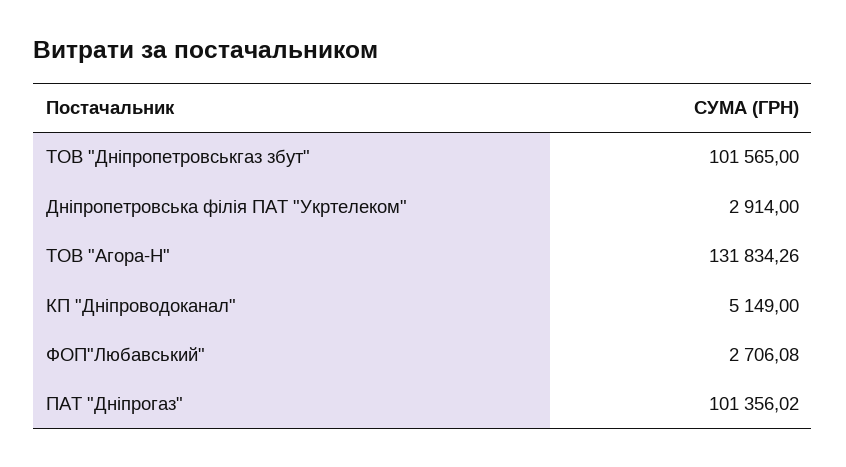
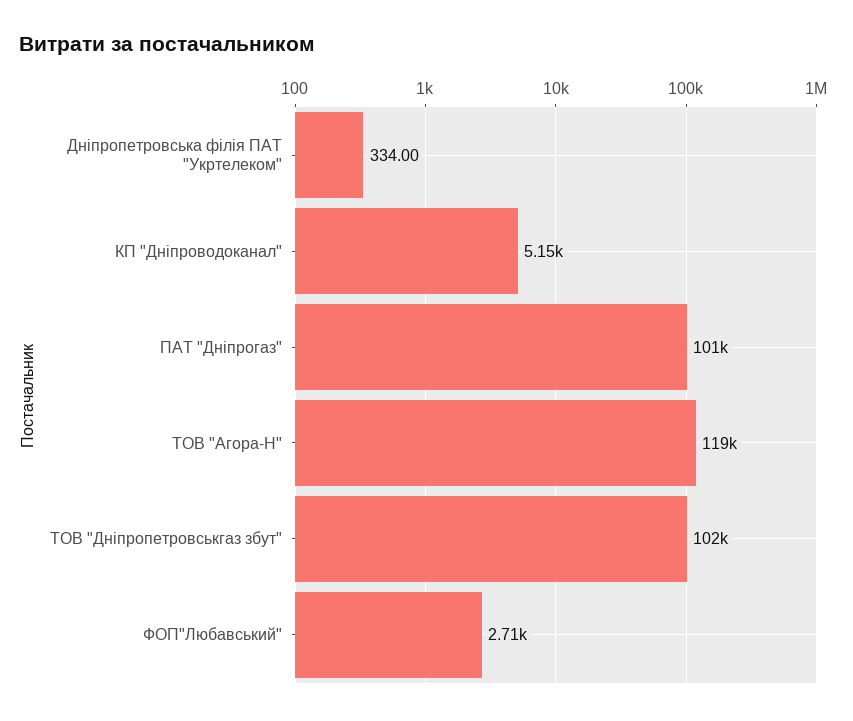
  {
    "ТОВ \"Дніпропетровськгаз збут\"": 101565,
-   "Дніпропетровська філія ПАТ \"Укртелеком\"": 2914,
+   "Дніпропетровська філія ПАТ \"Укртелеком\"": 334,
-   "ТОВ \"Агора-Н\"": 131834.26,
+   "ТОВ \"Агора-Н\"": 119000,
    "КП \"Дніпроводоканал\"": 5149,
    "ФОП\"Любавський\"": 2706.08,
    "ПАТ \"Дніпрогаз\"": 101356.02
  }

